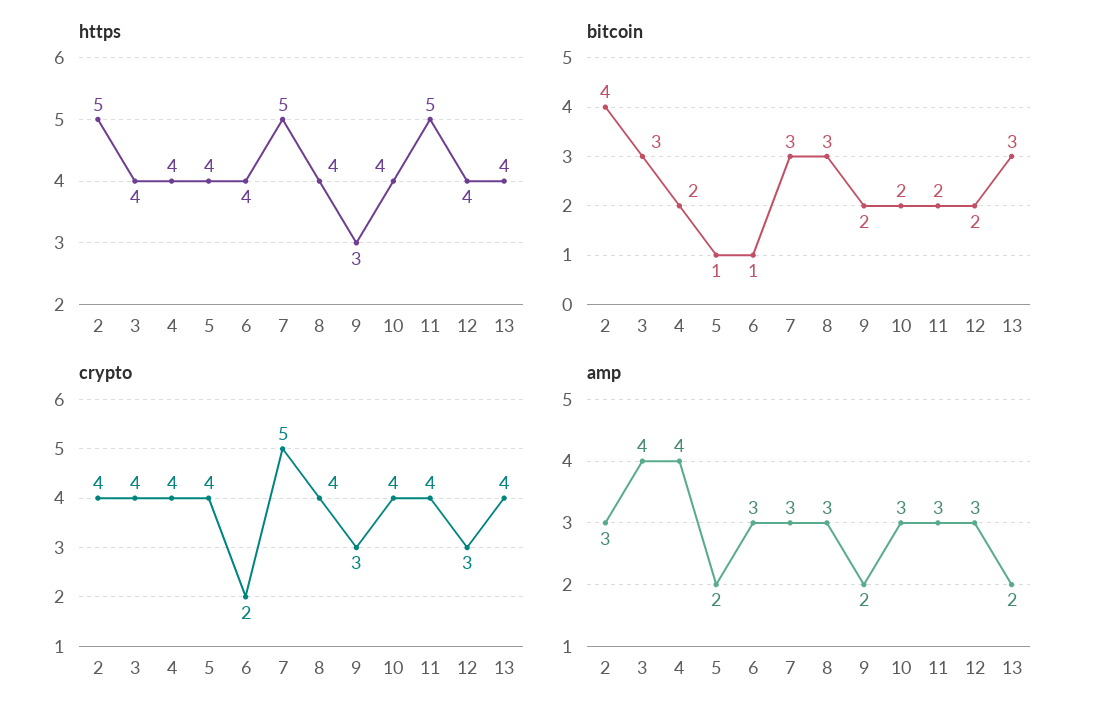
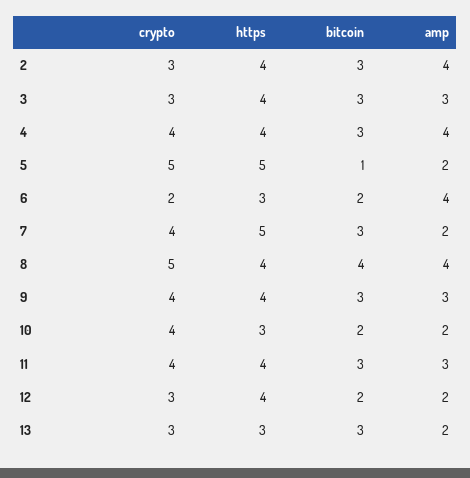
  {
    "https": {
-     "2": 5,
+     "2": 4,
      "3": 4,
      "4": 4,
-     "5": 4,
+     "5": 5,
-     "6": 4,
+     "6": 3,
      "7": 5,
      "8": 4,
-     "9": 3,
+     "9": 4,
-     "10": 4,
+     "10": 3,
-     "11": 5,
+     "11": 4,
      "12": 4,
-     "13": 4
+     "13": 3
    },
    "bitcoin": {
-     "2": 4,
+     "2": 3,
      "3": 3,
-     "4": 2,
+     "4": 3,
      "5": 1,
-     "6": 1,
+     "6": 2,
      "7": 3,
-     "8": 3,
+     "8": 4,
-     "9": 2,
+     "9": 3,
      "10": 2,
-     "11": 2,
+     "11": 3,
      "12": 2,
      "13": 3
    },
    "crypto": {
-     "2": 4,
+     "2": 3,
-     "3": 4,
+     "3": 3,
      "4": 4,
-     "5": 4,
+     "5": 5,
      "6": 2,
-     "7": 5,
+     "7": 4,
-     "8": 4,
+     "8": 5,
-     "9": 3,
+     "9": 4,
      "10": 4,
      "11": 4,
      "12": 3,
-     "13": 4
+     "13": 3
    },
    "amp": {
-     "2": 3,
+     "2": 4,
-     "3": 4,
+     "3": 3,
      "4": 4,
      "5": 2,
-     "6": 3,
+     "6": 4,
-     "7": 3,
+     "7": 2,
-     "8": 3,
+     "8": 4,
-     "9": 2,
+     "9": 3,
-     "10": 3,
+     "10": 2,
      "11": 3,
-     "12": 3,
+     "12": 2,
      "13": 2
    }
  }

